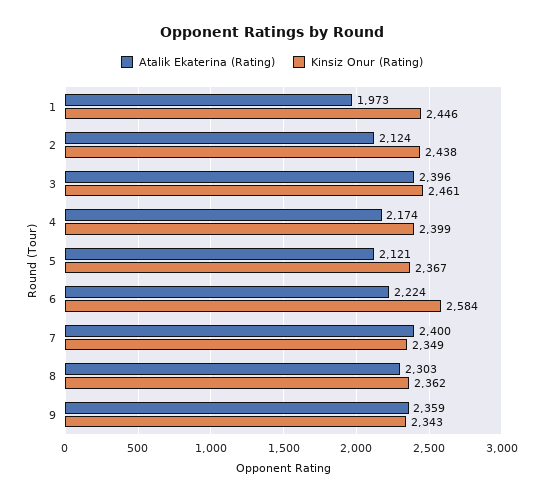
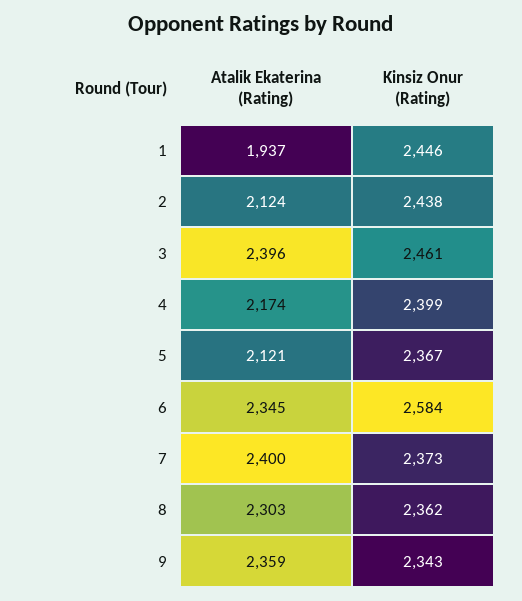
  {
    "Atalik Ekaterina (Rating)": {
-     "1": 1973,
+     "1": 1937,
      "2": 2124,
      "3": 2396,
      "4": 2174,
      "5": 2121,
-     "6": 2224,
+     "6": 2345,
      "7": 2400,
      "8": 2303,
      "9": 2359
    },
    "Kinsiz Onur (Rating)": {
      "1": 2446,
      "2": 2438,
      "3": 2461,
      "4": 2399,
      "5": 2367,
      "6": 2584,
-     "7": 2349,
+     "7": 2373,
      "8": 2362,
      "9": 2343
    }
  }

